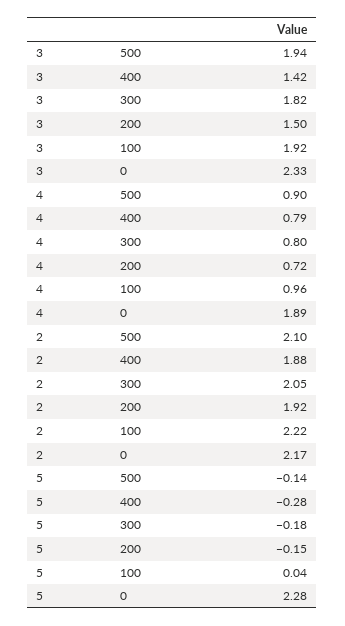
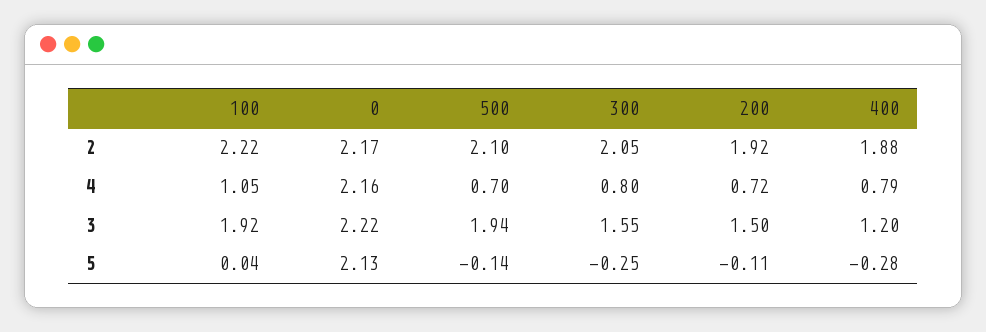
  {
    "3": {
      "500": 1.94,
-     "400": 1.42,
+     "400": 1.2,
-     "300": 1.82,
+     "300": 1.55,
      "200": 1.5,
      "100": 1.92,
-     "0": 2.33
+     "0": 2.22
    },
    "4": {
-     "500": 0.9,
+     "500": 0.7,
      "400": 0.79,
      "300": 0.8,
      "200": 0.72,
-     "100": 0.96,
+     "100": 1.05,
-     "0": 1.89
+     "0": 2.16
    },
    "2": {
      "500": 2.1,
      "400": 1.88,
      "300": 2.05,
      "200": 1.92,
      "100": 2.22,
      "0": 2.17
    },
    "5": {
      "500": -0.14,
      "400": -0.28,
-     "300": -0.18,
+     "300": -0.25,
-     "200": -0.15,
+     "200": -0.11,
      "100": 0.04,
-     "0": 2.28
+     "0": 2.13
    }
  }

